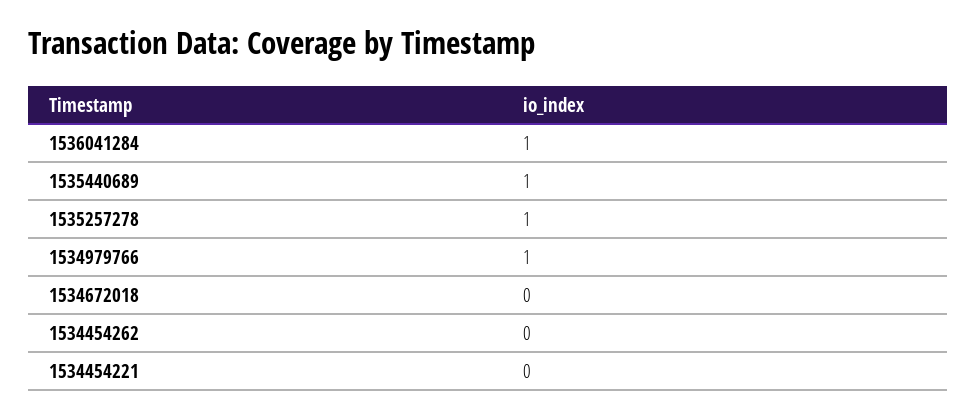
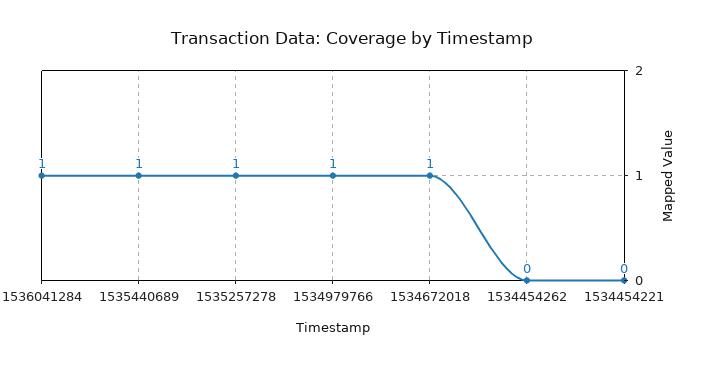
  {
    "1536041284": 1,
    "1535440689": 1,
    "1535257278": 1,
    "1534979766": 1,
-   "1534672018": 0,
+   "1534672018": 1,
    "1534454262": 0,
    "1534454221": 0
  }

